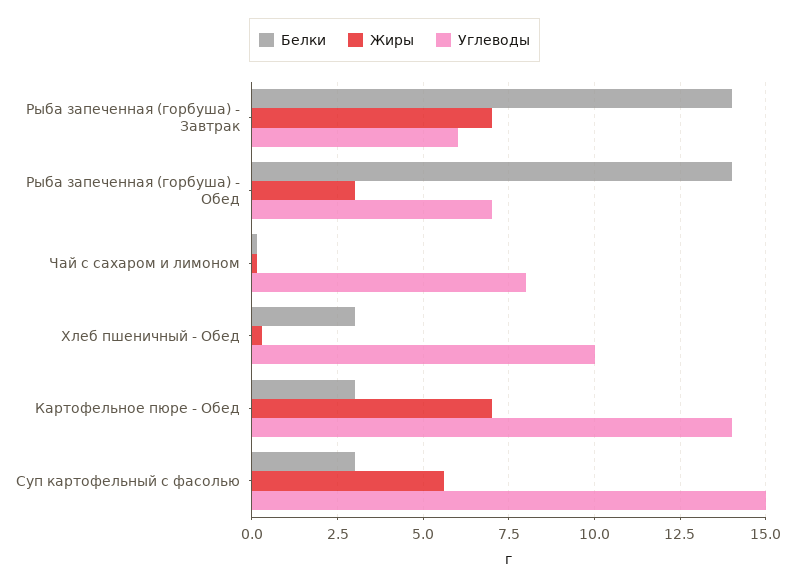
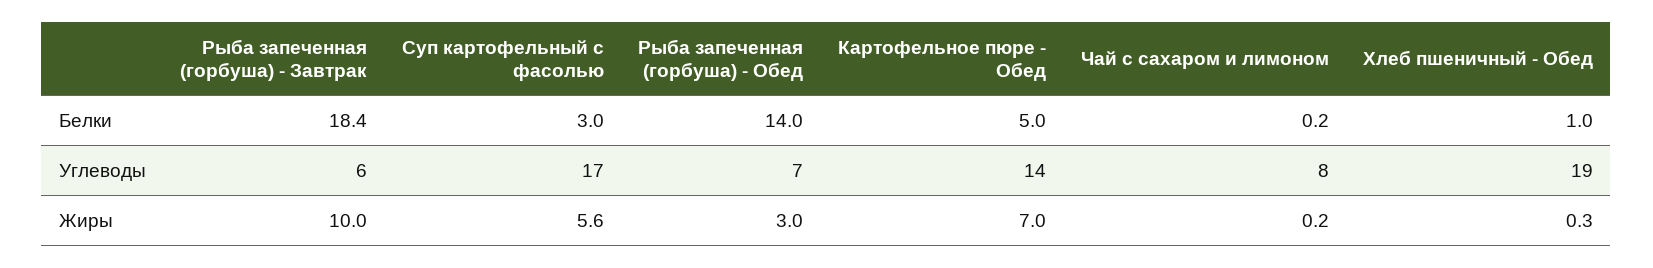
  {
    "Белки": {
-     "Рыба запеченная (горбуша) - Завтрак": 14,
+     "Рыба запеченная (горбуша) - Завтрак": 18.4,
      "Рыба запеченная (горбуша) - Обед": 14,
      "Чай с сахаром и лимоном": 0.2,
-     "Хлеб пшеничный - Обед": 3,
+     "Хлеб пшеничный - Обед": 1,
-     "Картофельное пюре - Обед": 3,
+     "Картофельное пюре - Обед": 5,
      "Суп картофельный с фасолью": 3
    },
    "Жиры": {
-     "Рыба запеченная (горбуша) - Завтрак": 7,
+     "Рыба запеченная (горбуша) - Завтрак": 10,
      "Рыба запеченная (горбуша) - Обед": 3,
      "Чай с сахаром и лимоном": 0.2,
      "Хлеб пшеничный - Обед": 0.3,
      "Картофельное пюре - Обед": 7,
      "Суп картофельный с фасолью": 5.6
    },
    "Углеводы": {
      "Рыба запеченная (горбуша) - Завтрак": 6,
      "Рыба запеченная (горбуша) - Обед": 7,
      "Чай с сахаром и лимоном": 8,
-     "Хлеб пшеничный - Обед": 10,
+     "Хлеб пшеничный - Обед": 19,
      "Картофельное пюре - Обед": 14,
-     "Суп картофельный с фасолью": 15
+     "Суп картофельный с фасолью": 17
    }
  }

